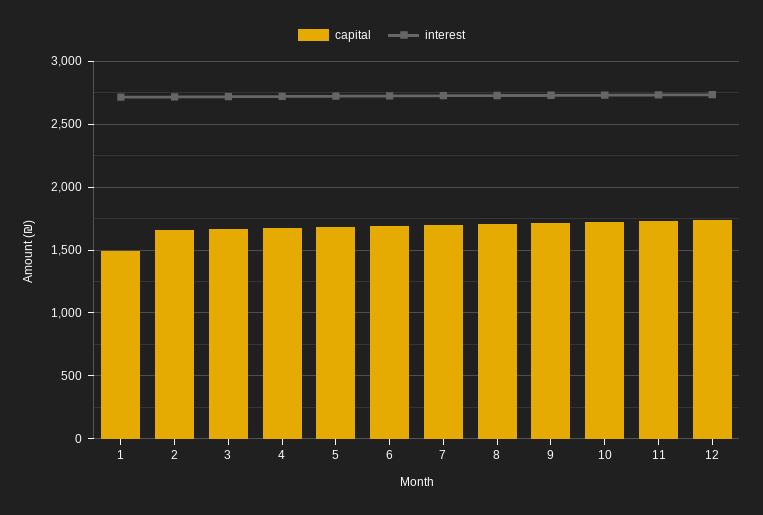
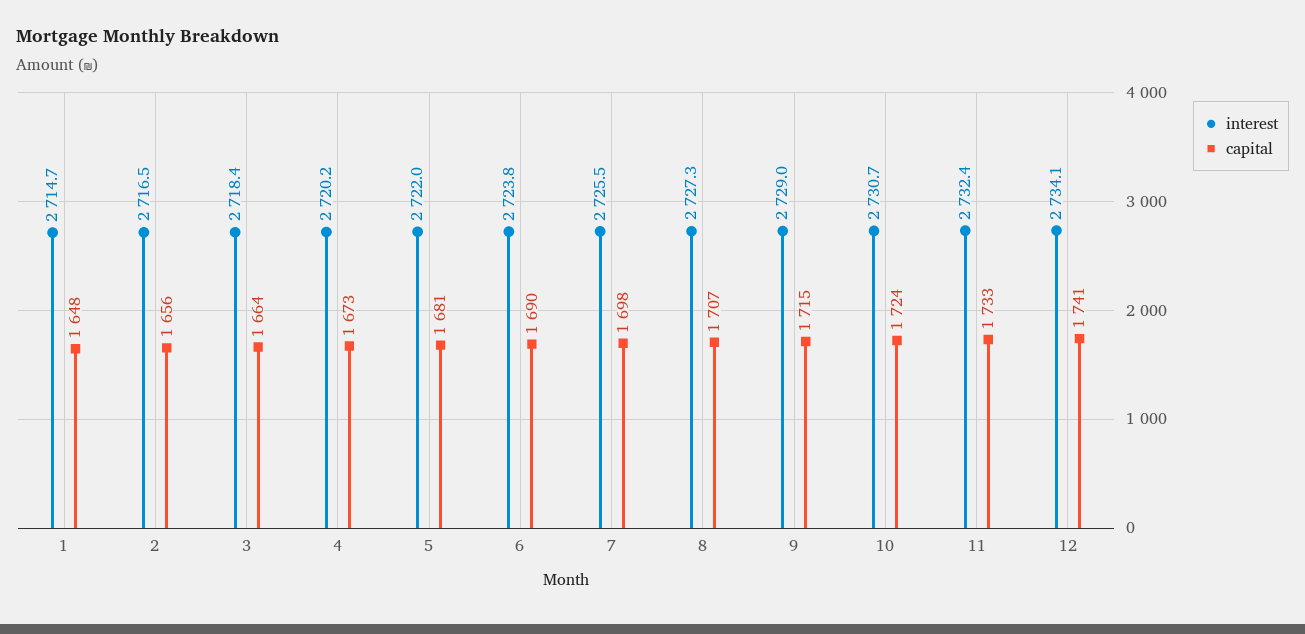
  {
    "capital": {
-     "1": 1500,
+     "1": 1648,
      "2": 1656,
      "3": 1664,
      "4": 1673,
      "5": 1681,
      "6": 1690,
      "7": 1698,
      "8": 1707,
      "9": 1715,
      "10": 1724,
      "11": 1733,
      "12": 1741
    },
    "interest": {
      "1": 2714.7,
      "2": 2716.5,
      "3": 2718.4,
      "4": 2720.2,
      "5": 2722,
      "6": 2723.8,
      "7": 2725.5,
      "8": 2727.3,
      "9": 2729,
      "10": 2730.7,
      "11": 2732.4,
      "12": 2734.1
    }
  }

